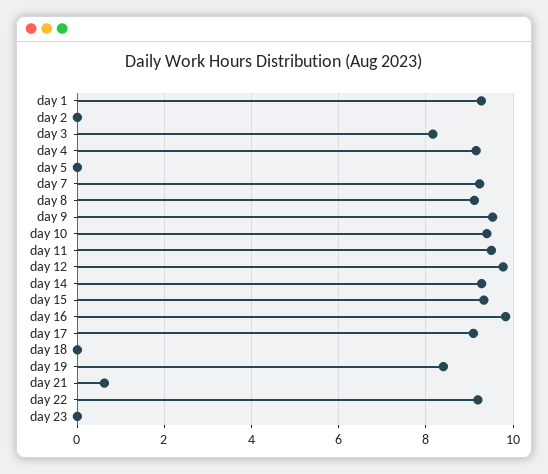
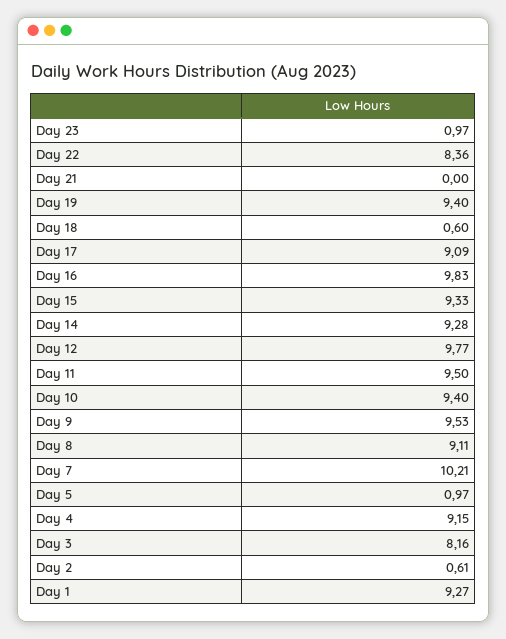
  {
    "day 1": 9.27,
-   "day 2": 0,
+   "day 2": 0.61,
    "day 3": 8.16,
    "day 4": 9.15,
-   "day 5": 0,
+   "day 5": 0.97,
-   "day 7": 9.2,
+   "day 7": 10.21,
    "day 8": 9.11,
    "day 9": 9.53,
    "day 10": 9.4,
    "day 11": 9.5,
    "day 12": 9.77,
    "day 14": 9.28,
    "day 15": 9.33,
    "day 16": 9.83,
    "day 17": 9.09,
-   "day 18": 0,
+   "day 18": 0.6,
-   "day 19": 8.4,
+   "day 19": 9.4,
-   "day 21": 0.6,
+   "day 21": 0,
-   "day 22": 9.2,
+   "day 22": 8.36,
-   "day 23": 0
+   "day 23": 0.97
  }

